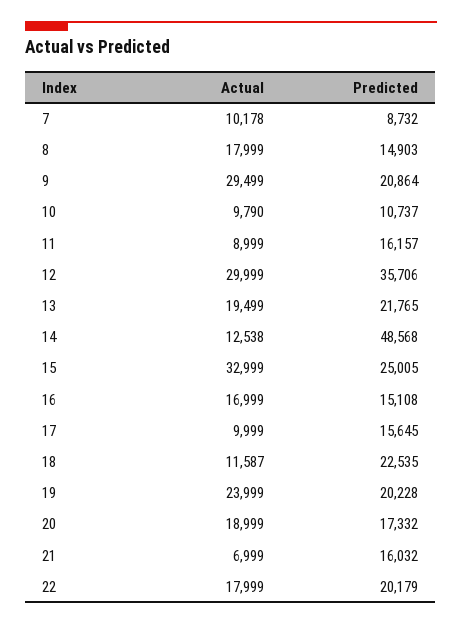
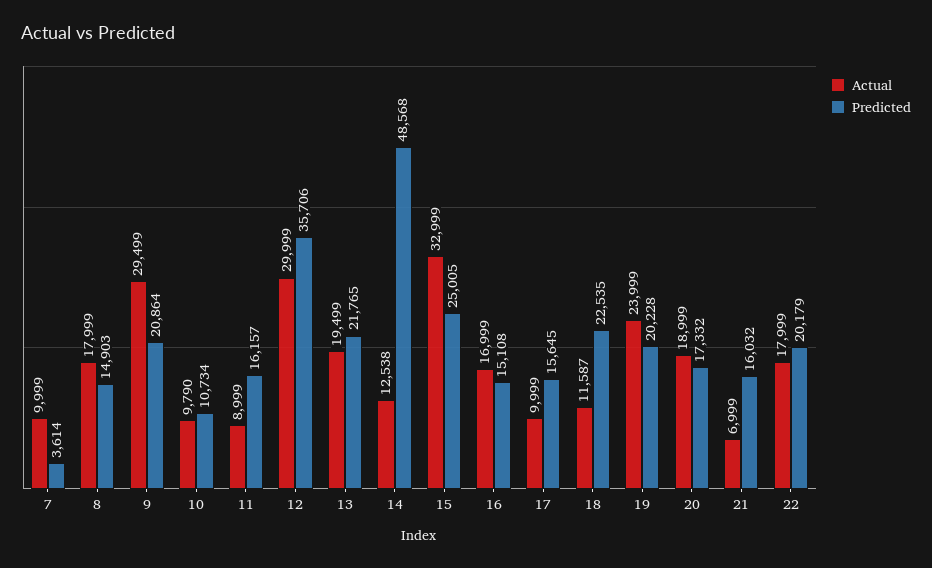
  {
    "Actual": {
-     "7": 10178,
+     "7": 9999,
      "8": 17999,
      "9": 29499,
      "10": 9790,
      "11": 8999,
      "12": 29999,
      "13": 19499,
      "14": 12538,
      "15": 32999,
      "16": 16999,
      "17": 9999,
      "18": 11587,
      "19": 23999,
      "20": 18999,
      "21": 6999,
      "22": 17999
    },
    "Predicted": {
-     "7": 8732,
+     "7": 3614,
      "8": 14903,
      "9": 20864,
-     "10": 10737,
+     "10": 10734,
      "11": 16157,
      "12": 35706,
      "13": 21765,
      "14": 48568,
      "15": 25005,
      "16": 15108,
      "17": 15645,
      "18": 22535,
      "19": 20228,
      "20": 17332,
      "21": 16032,
      "22": 20179
    }
  }

